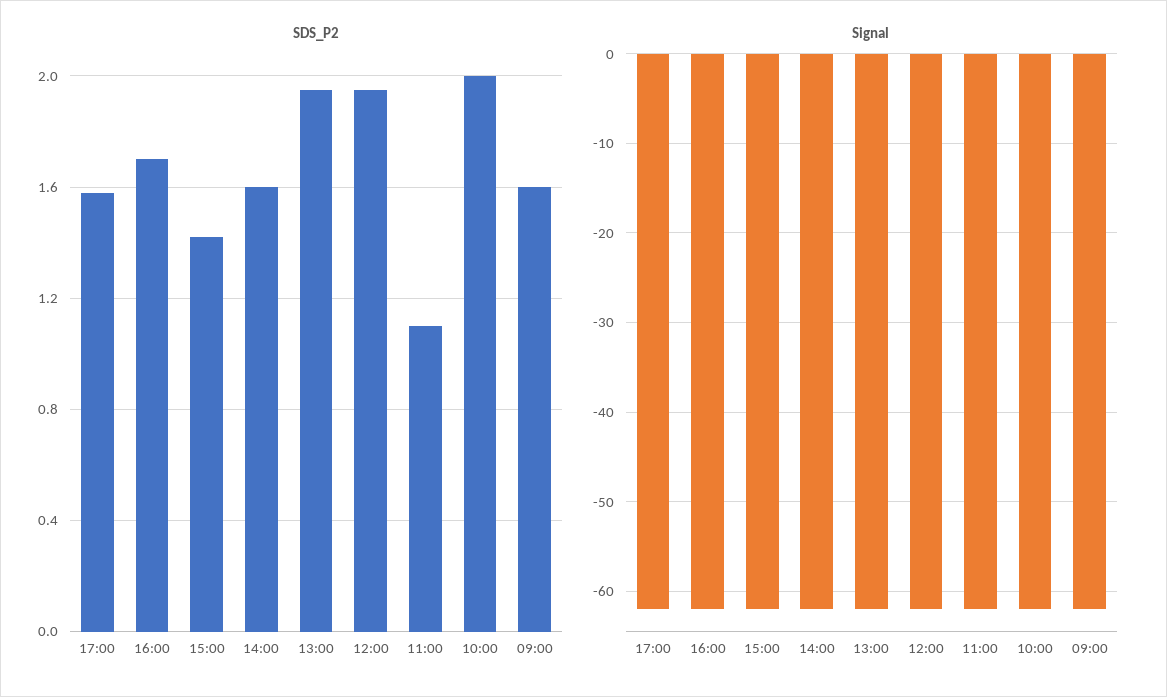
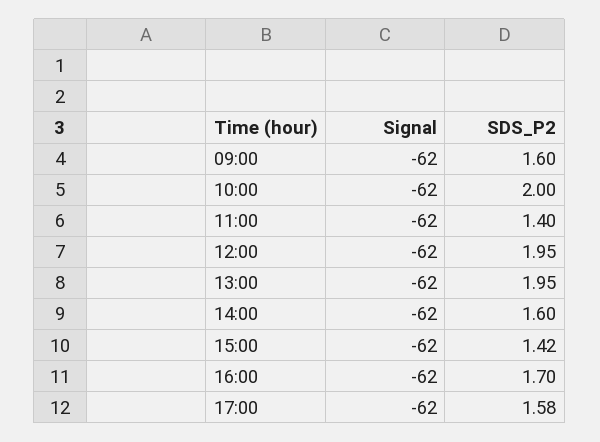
  {
    "SDS_P2": {
      "17:00": 1.58,
      "16:00": 1.7,
      "15:00": 1.42,
      "14:00": 1.6,
      "13:00": 1.95,
      "12:00": 1.95,
-     "11:00": 1.1,
+     "11:00": 1.4,
      "10:00": 2,
      "09:00": 1.6
    },
    "Signal": {
      "17:00": -62,
      "16:00": -62,
      "15:00": -62,
      "14:00": -62,
      "13:00": -62,
      "12:00": -62,
      "11:00": -62,
      "10:00": -62,
      "09:00": -62
    }
  }

